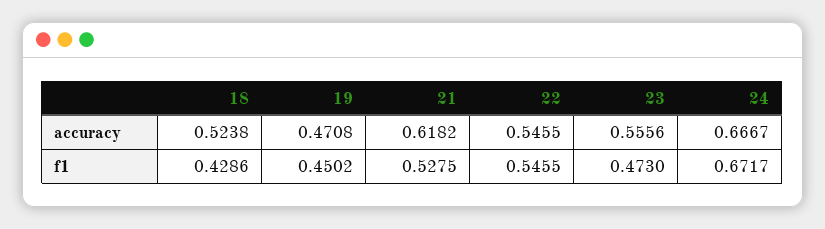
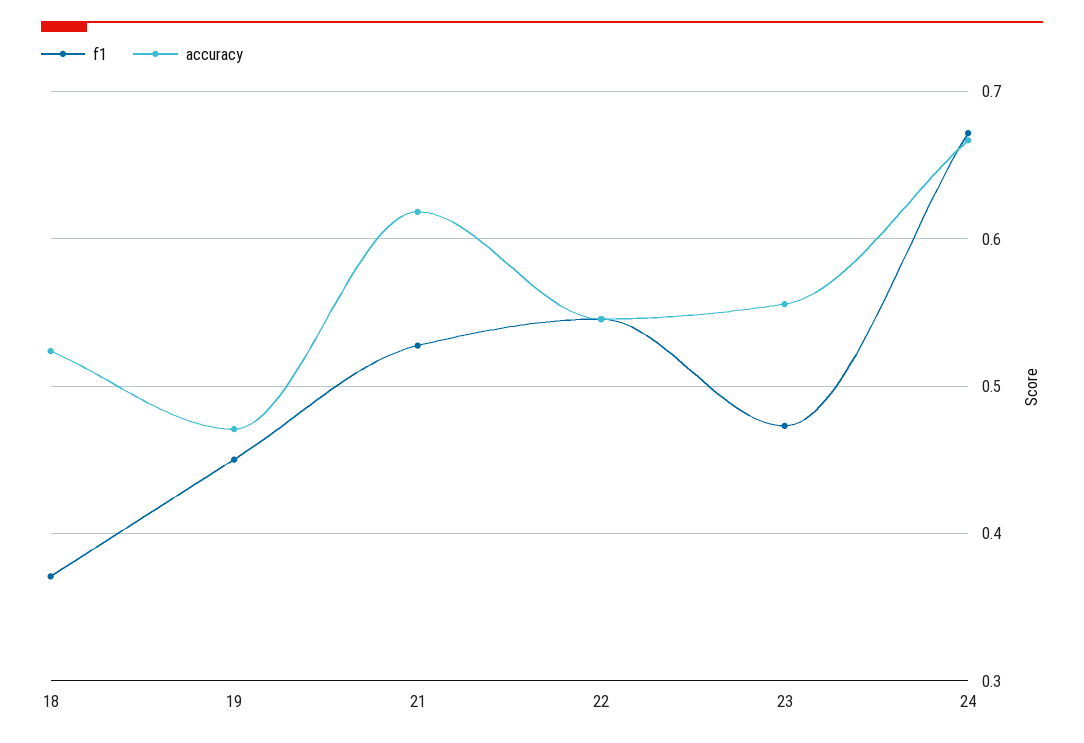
  {
    "accuracy": {
      "18": 0.5238,
      "19": 0.4708,
      "21": 0.6182,
      "22": 0.5455,
      "23": 0.5556,
      "24": 0.6667
    },
    "f1": {
-     "18": 0.4286,
+     "18": 0.37,
      "19": 0.4502,
      "21": 0.5275,
      "22": 0.5455,
      "23": 0.473,
      "24": 0.6717
    }
  }

